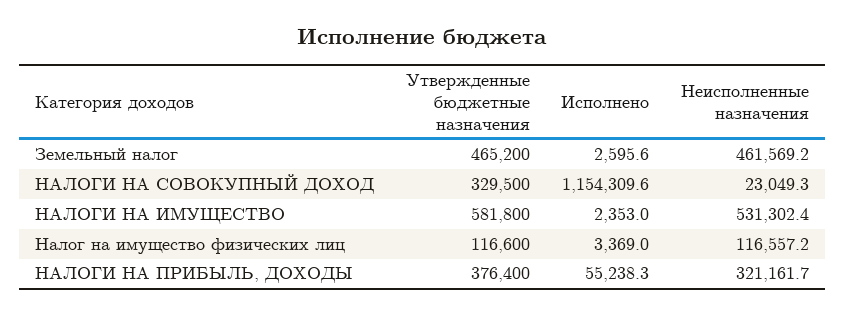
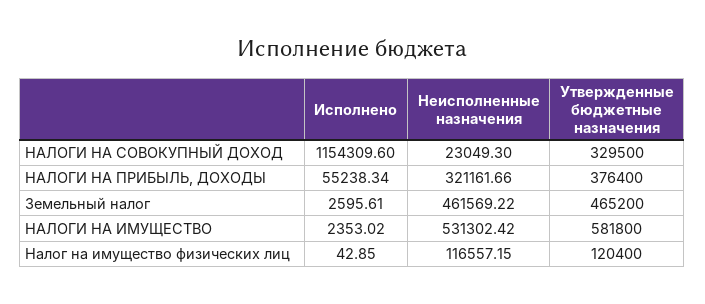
  {
    "Утвержденные бюджетные назначения": {
      "Земельный налог": 465200,
      "НАЛОГИ НА СОВОКУПНЫЙ ДОХОД": 329500,
      "НАЛОГИ НА ИМУЩЕСТВО": 581800,
-     "Налог на имущество физических лиц": 116600,
+     "Налог на имущество физических лиц": 120400,
      "НАЛОГИ НА ПРИБЫЛЬ, ДОХОДЫ": 376400
    },
    "Исполнено": {
      "Земельный налог": 2595.61,
      "НАЛОГИ НА СОВОКУПНЫЙ ДОХОД": 1154309.6,
      "НАЛОГИ НА ИМУЩЕСТВО": 2353.02,
-     "Налог на имущество физических лиц": 3369,
+     "Налог на имущество физических лиц": 42.85,
      "НАЛОГИ НА ПРИБЫЛЬ, ДОХОДЫ": 55238.34
    },
    "Неисполненные назначения": {
      "Земельный налог": 461569.22,
      "НАЛОГИ НА СОВОКУПНЫЙ ДОХОД": 23049.3,
      "НАЛОГИ НА ИМУЩЕСТВО": 531302.42,
      "Налог на имущество физических лиц": 116557.15,
      "НАЛОГИ НА ПРИБЫЛЬ, ДОХОДЫ": 321161.66
    }
  }

